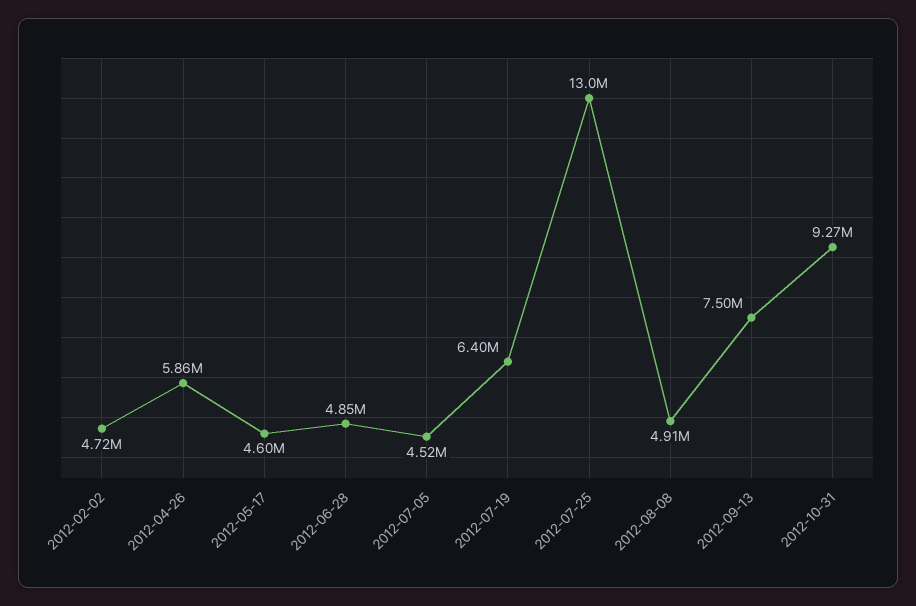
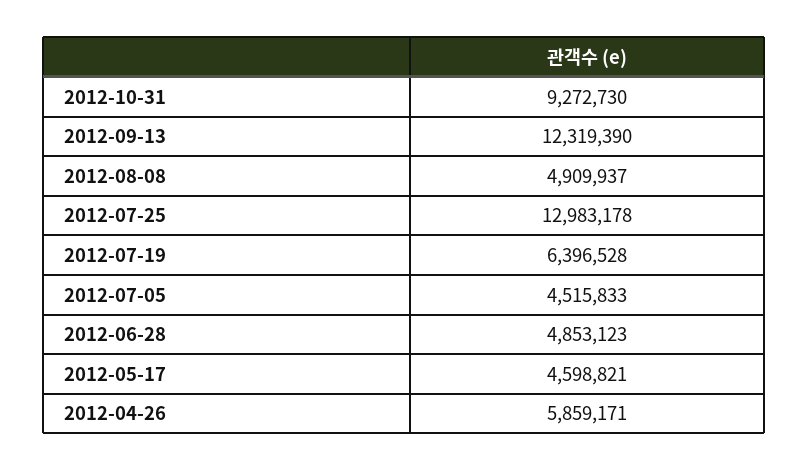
  {
-   "2012-02-02": 4720000,
    "2012-04-26": 5859171,
    "2012-05-17": 4598821,
    "2012-06-28": 4853123,
    "2012-07-05": 4515833,
    "2012-07-19": 6396528,
    "2012-07-25": 12983178,
    "2012-08-08": 4909937,
-   "2012-09-13": 7500000,
+   "2012-09-13": 12319390,
    "2012-10-31": 9272730
  }

